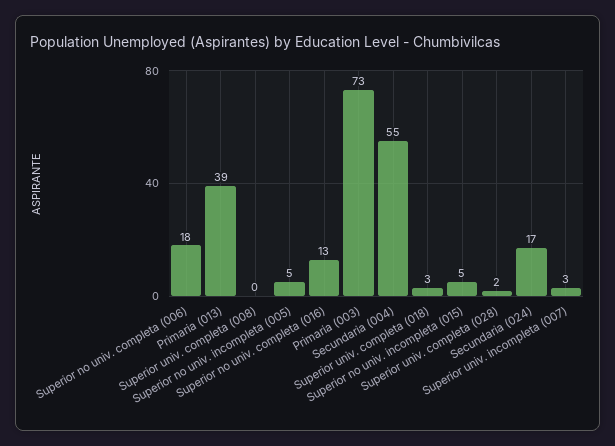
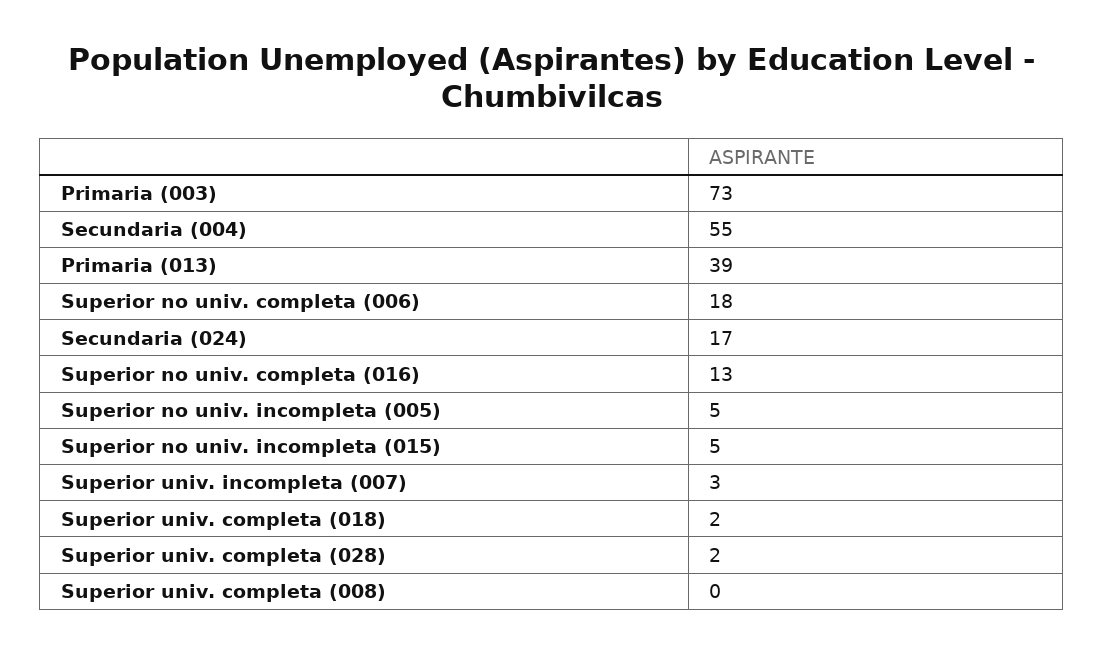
  {
    "Superior no univ. completa (006)": 18,
    "Primaria (013)": 39,
    "Superior univ. completa (008)": 0,
    "Superior no univ. incompleta (005)": 5,
    "Superior no univ. completa (016)": 13,
    "Primaria (003)": 73,
    "Secundaria (004)": 55,
-   "Superior univ. completa (018)": 3,
+   "Superior univ. completa (018)": 2,
    "Superior no univ. incompleta (015)": 5,
    "Superior univ. completa (028)": 2,
    "Secundaria (024)": 17,
    "Superior univ. incompleta (007)": 3
  }

